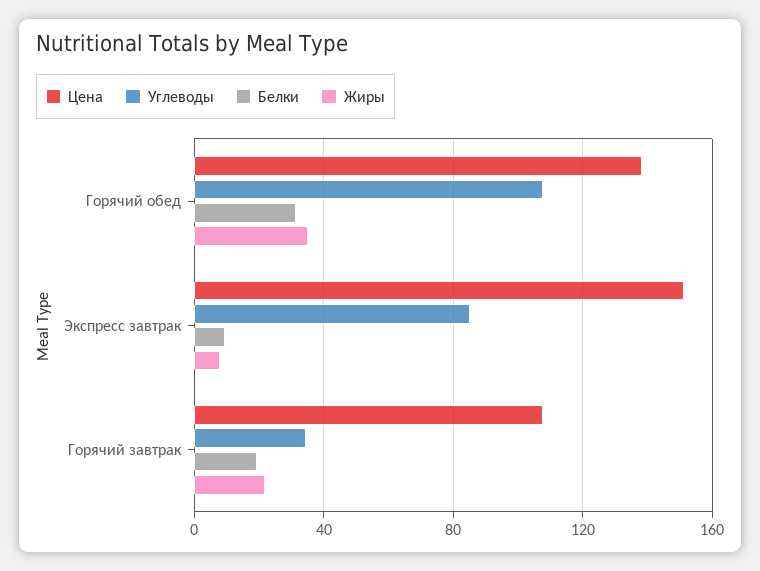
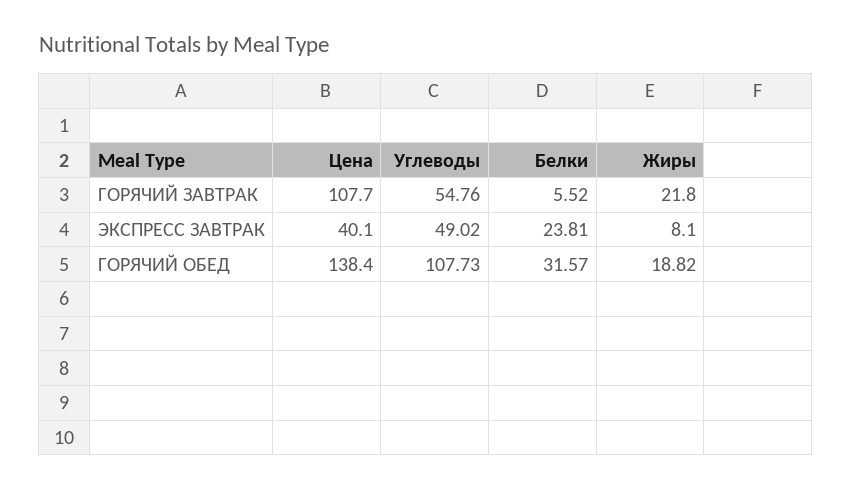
  {
    "Цена": {
      "Горячий обед": 138.4,
-     "Экспресс завтрак": 150,
+     "Экспресс завтрак": 40.1,
      "Горячий завтрак": 107.7
    },
    "Углеводы": {
      "Горячий обед": 107.73,
-     "Экспресс завтрак": 85,
+     "Экспресс завтрак": 49.02,
-     "Горячий завтрак": 35
+     "Горячий завтрак": 54.76
    },
    "Белки": {
      "Горячий обед": 31.57,
-     "Экспресс завтрак": 10,
+     "Экспресс завтрак": 23.81,
-     "Горячий завтрак": 20
+     "Горячий завтрак": 5.52
    },
    "Жиры": {
-     "Горячий обед": 35,
+     "Горячий обед": 18.82,
      "Экспресс завтрак": 8.1,
      "Горячий завтрак": 21.8
    }
  }

